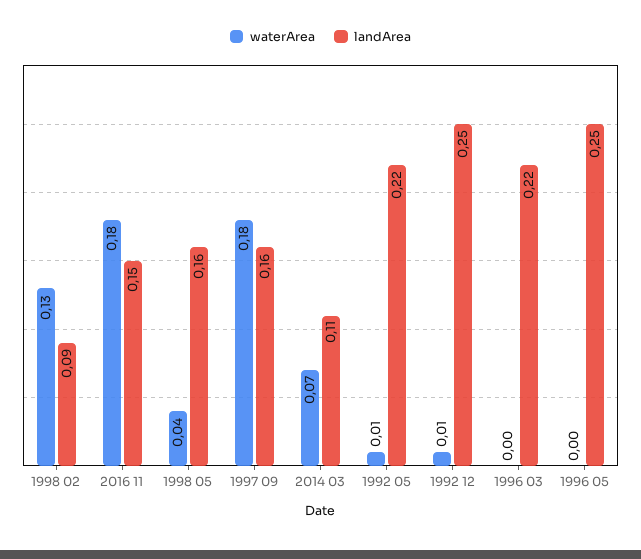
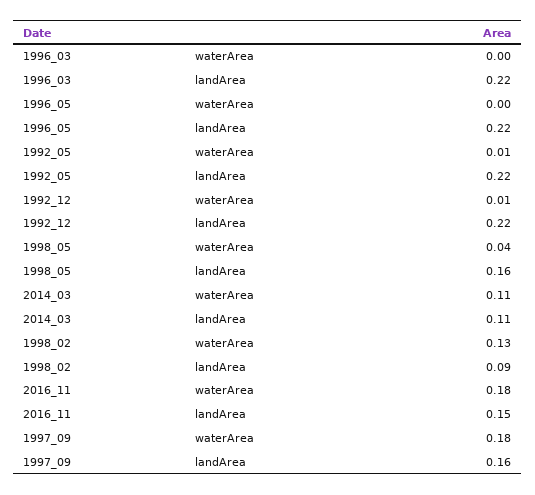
  {
    "waterArea": {
      "1998 02": 0.13,
      "2016 11": 0.18,
      "1998 05": 0.04,
      "1997 09": 0.18,
-     "2014 03": 0.07,
+     "2014 03": 0.11,
      "1992 05": 0.01,
      "1992 12": 0.01,
      "1996 03": 0,
      "1996 05": 0
    },
    "landArea": {
      "1998 02": 0.09,
      "2016 11": 0.15,
      "1998 05": 0.16,
      "1997 09": 0.16,
      "2014 03": 0.11,
      "1992 05": 0.22,
-     "1992 12": 0.25,
+     "1992 12": 0.22,
      "1996 03": 0.22,
-     "1996 05": 0.25
+     "1996 05": 0.22
    }
  }

